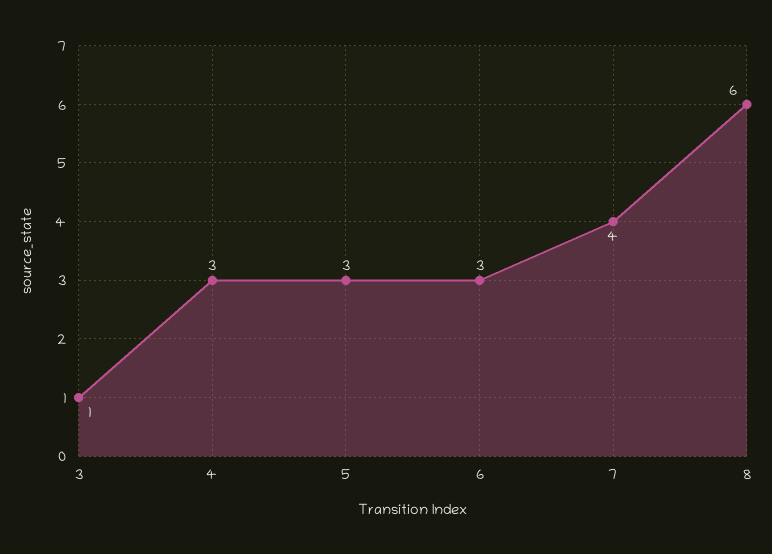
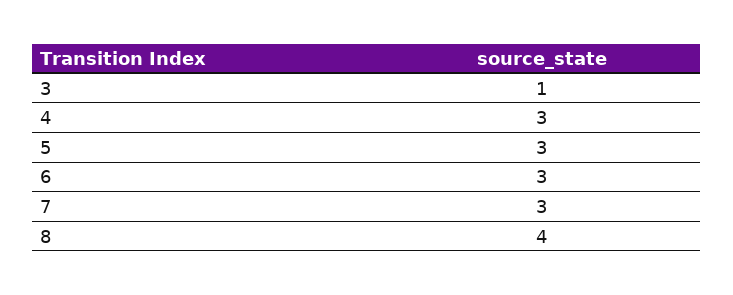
  {
    "3": 1,
    "4": 3,
    "5": 3,
    "6": 3,
-   "7": 4,
+   "7": 3,
-   "8": 6
+   "8": 4
  }

